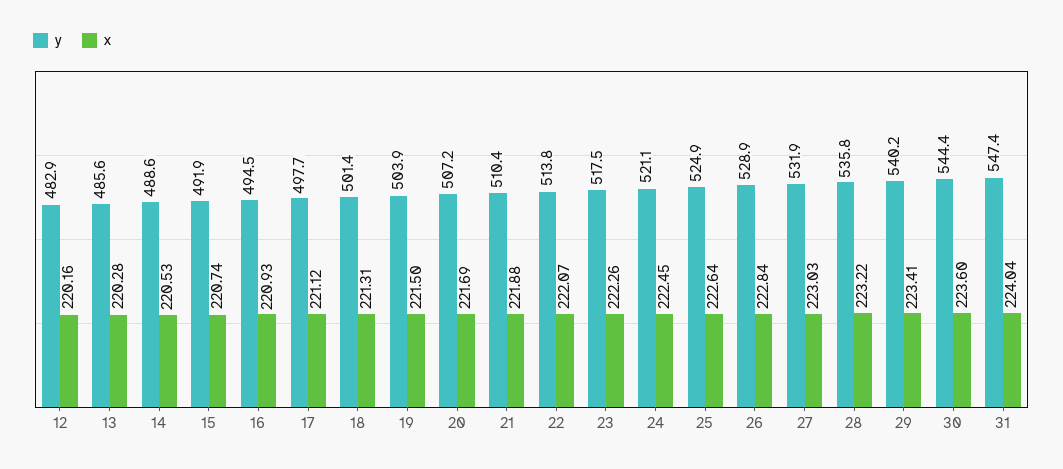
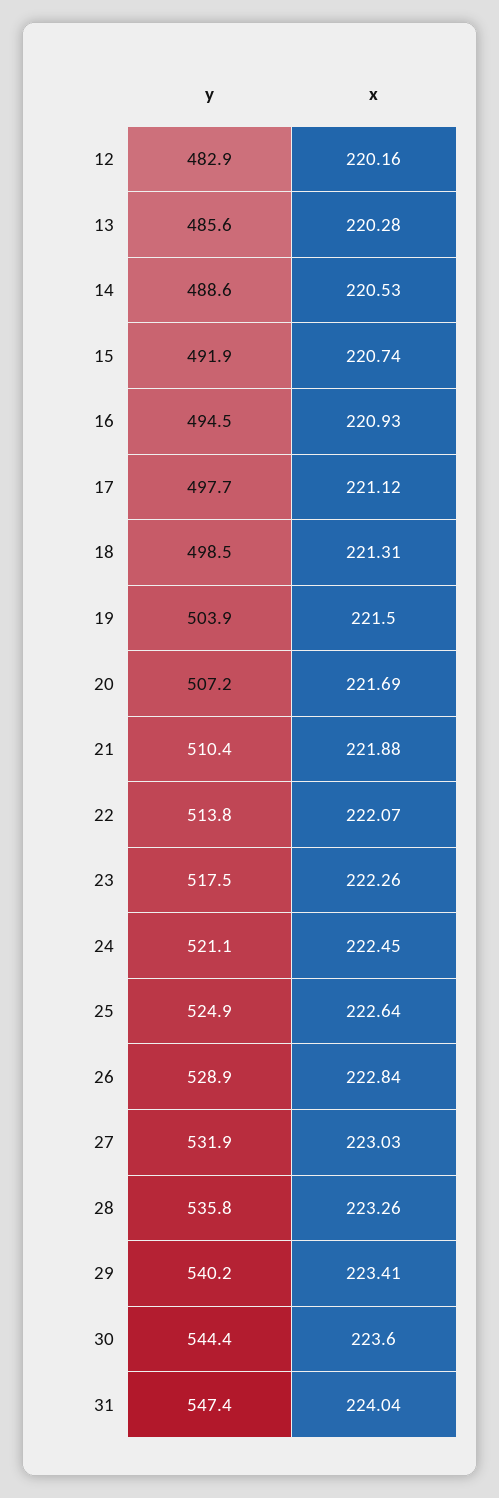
  {
    "y": {
      "12": 482.9,
      "13": 485.6,
      "14": 488.6,
      "15": 491.9,
      "16": 494.5,
      "17": 497.7,
-     "18": 501.4,
+     "18": 498.5,
      "19": 503.9,
      "20": 507.2,
      "21": 510.4,
      "22": 513.8,
      "23": 517.5,
      "24": 521.1,
      "25": 524.9,
      "26": 528.9,
      "27": 531.9,
      "28": 535.8,
      "29": 540.2,
      "30": 544.4,
      "31": 547.4
    },
    "x": {
      "12": 220.16,
      "13": 220.28,
      "14": 220.53,
      "15": 220.74,
      "16": 220.93,
      "17": 221.12,
      "18": 221.31,
      "19": 221.5,
      "20": 221.69,
      "21": 221.88,
      "22": 222.07,
      "23": 222.26,
      "24": 222.45,
      "25": 222.64,
      "26": 222.84,
      "27": 223.03,
-     "28": 223.22,
+     "28": 223.26,
      "29": 223.41,
      "30": 223.6,
      "31": 224.04
    }
  }

